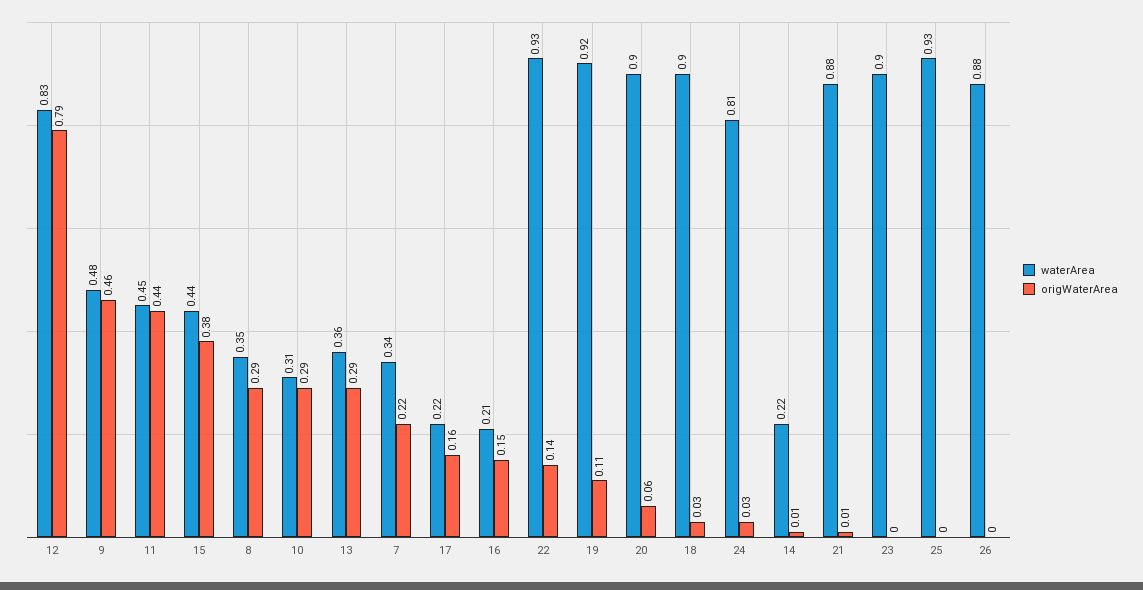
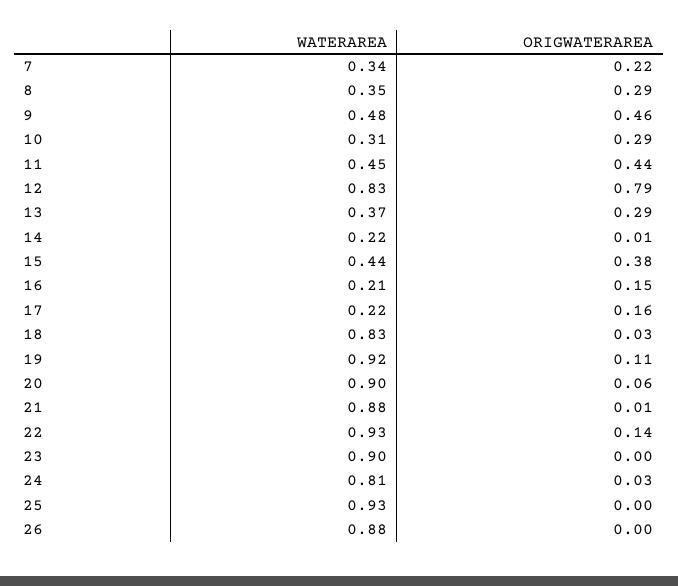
  {
    "waterArea": {
      "12": 0.83,
      "9": 0.48,
      "11": 0.45,
      "15": 0.44,
      "8": 0.35,
      "10": 0.31,
-     "13": 0.36,
+     "13": 0.37,
      "7": 0.34,
      "17": 0.22,
      "16": 0.21,
      "22": 0.93,
      "19": 0.92,
      "20": 0.9,
-     "18": 0.9,
+     "18": 0.83,
      "24": 0.81,
      "14": 0.22,
      "21": 0.88,
      "23": 0.9,
      "25": 0.93,
      "26": 0.88
    },
    "origWaterArea": {
      "12": 0.79,
      "9": 0.46,
      "11": 0.44,
      "15": 0.38,
      "8": 0.29,
      "10": 0.29,
      "13": 0.29,
      "7": 0.22,
      "17": 0.16,
      "16": 0.15,
      "22": 0.14,
      "19": 0.11,
      "20": 0.06,
      "18": 0.03,
      "24": 0.03,
      "14": 0.01,
      "21": 0.01,
      "23": 0,
      "25": 0,
      "26": 0
    }
  }

